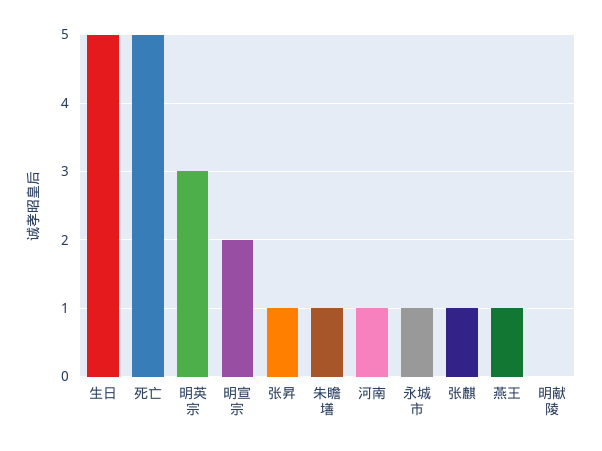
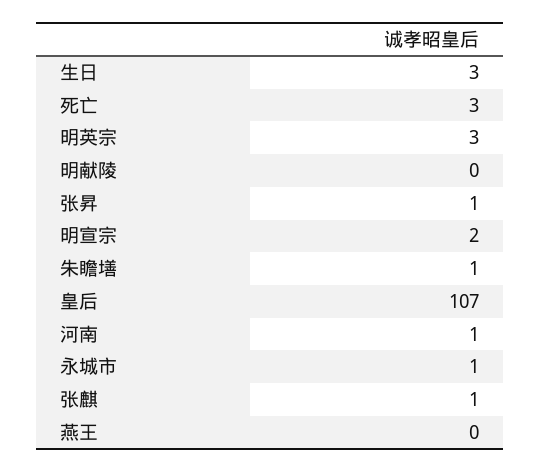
  {
-   "生日": 5,
+   "生日": 3,
-   "死亡": 5,
+   "死亡": 3,
    "明英宗": 3,
    "明宣宗": 2,
    "张昇": 1,
    "朱瞻墡": 1,
    "河南": 1,
    "永城市": 1,
    "张麒": 1,
-   "燕王": 1,
+   "燕王": 0,
-   "明献陵": 0
+   "明献陵": 0,
+   "皇后": 107
  }

